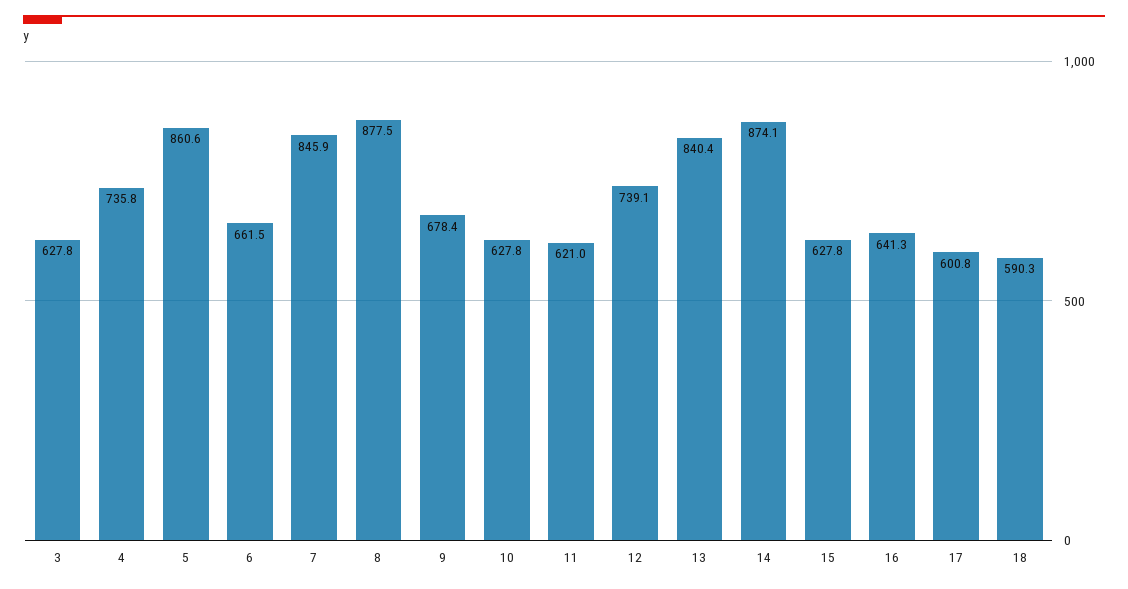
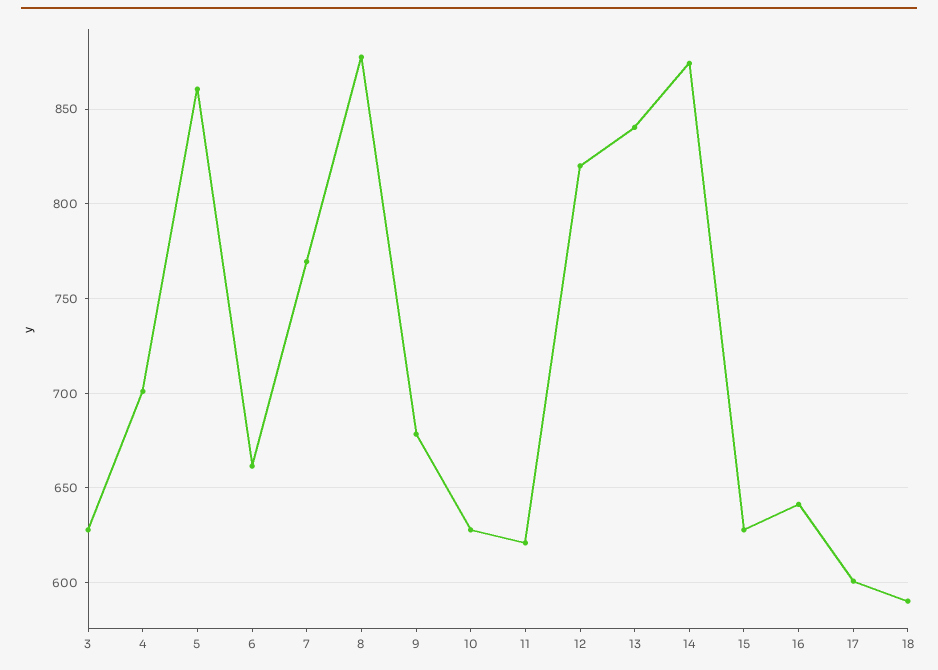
  {
    "3": 627.8,
-   "4": 735.8,
+   "4": 700,
    "5": 860.6,
    "6": 661.5,
-   "7": 845.9,
+   "7": 770,
    "8": 877.5,
    "9": 678.4,
    "10": 627.8,
    "11": 621,
-   "12": 739.1,
+   "12": 820,
    "13": 840.4,
    "14": 874.1,
    "15": 627.8,
    "16": 641.3,
    "17": 600.8,
    "18": 590.3
  }

